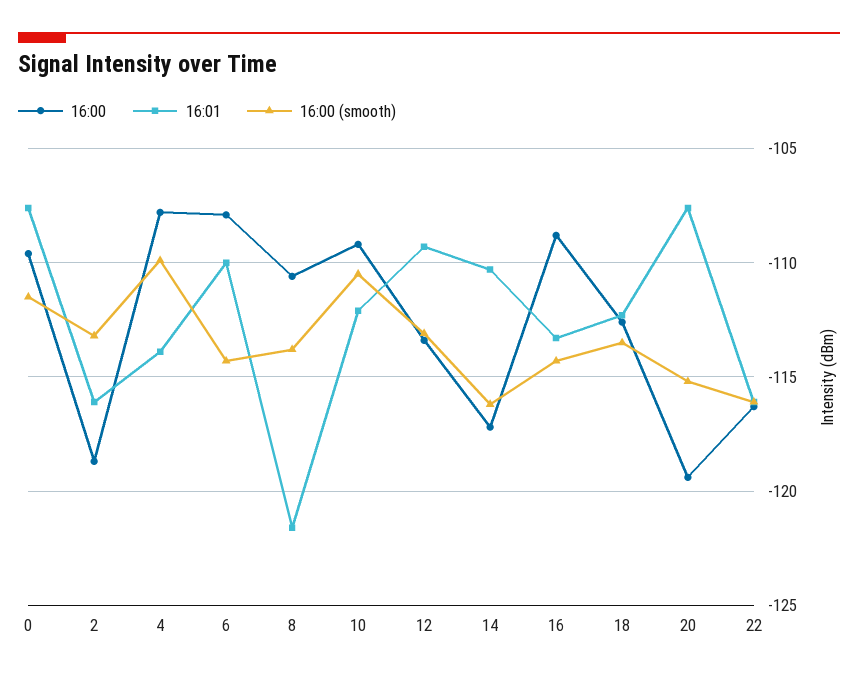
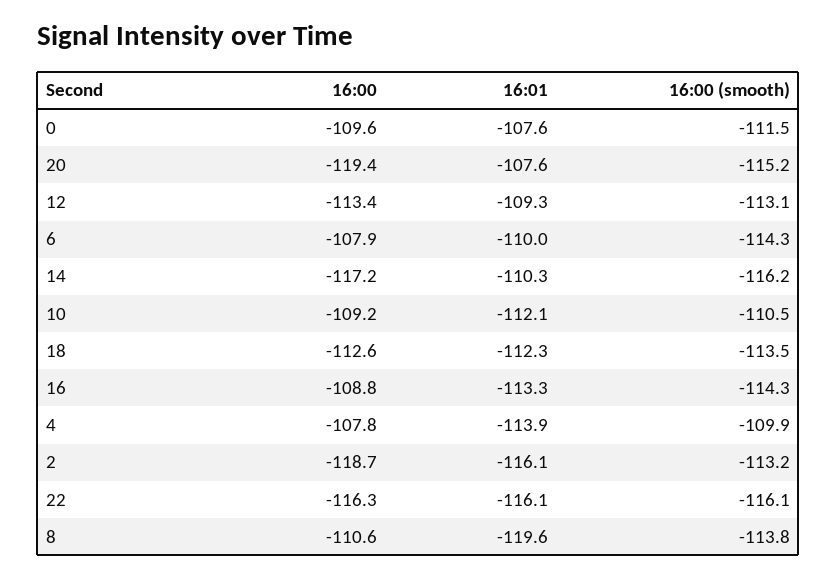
  {
    "16:00": {
      "0": -109.6,
      "2": -118.7,
      "4": -107.8,
      "6": -107.9,
      "8": -110.6,
      "10": -109.2,
      "12": -113.4,
      "14": -117.2,
      "16": -108.8,
      "18": -112.6,
      "20": -119.4,
      "22": -116.3
    },
    "16:01": {
      "0": -107.6,
      "2": -116.1,
      "4": -113.9,
      "6": -110,
-     "8": -121.5,
+     "8": -119.6,
      "10": -112.1,
      "12": -109.3,
      "14": -110.3,
      "16": -113.3,
      "18": -112.3,
      "20": -107.6,
      "22": -116.1
    },
    "16:00 (smooth)": {
      "0": -111.5,
      "2": -113.2,
      "4": -109.9,
      "6": -114.3,
      "8": -113.8,
      "10": -110.5,
      "12": -113.1,
      "14": -116.2,
      "16": -114.3,
      "18": -113.5,
      "20": -115.2,
      "22": -116.1
    }
  }

